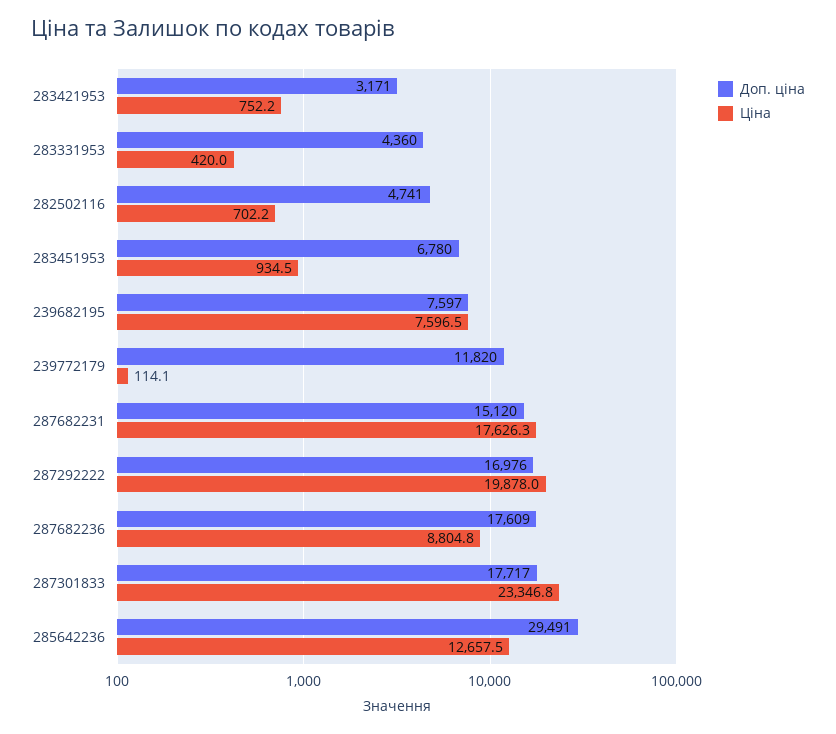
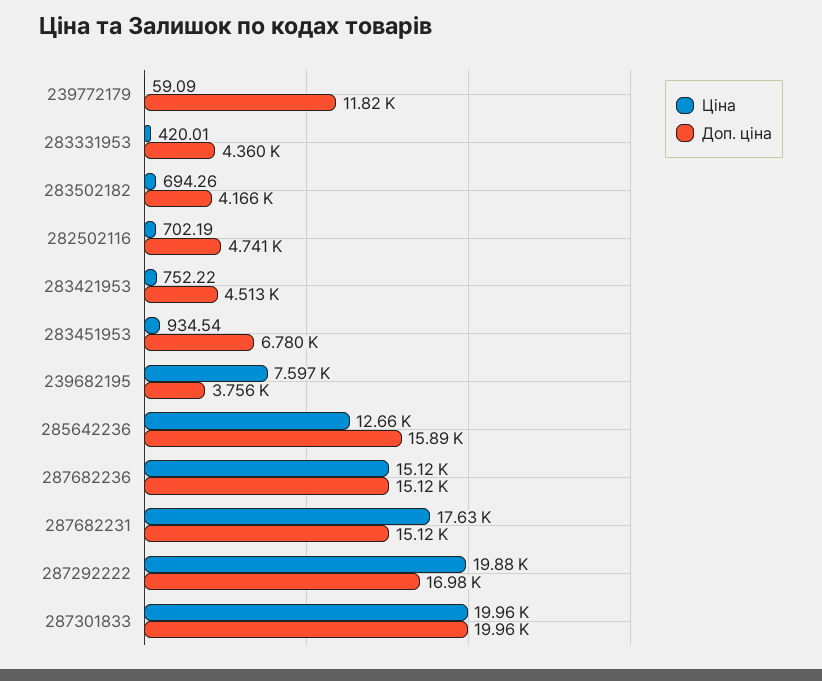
  {
    "Доп. ціна": {
-     "283421953": 3171,
+     "283421953": 4513,
      "283331953": 4360,
      "282502116": 4741,
      "283451953": 6780,
-     "239682195": 7597,
+     "239682195": 3756,
      "239772179": 11820,
      "287682231": 15120,
      "287292222": 16976,
-     "287682236": 17609,
+     "287682236": 15120,
-     "287301833": 17717,
+     "287301833": 19960,
-     "285642236": 29491
+     "285642236": 15890,
+     "283502182": 4166
    },
    "Ціна": {
      "283421953": 752.22,
      "283331953": 420.01,
      "282502116": 702.19,
      "283451953": 934.54,
      "239682195": 7596.5,
-     "239772179": 114.1,
+     "239772179": 59.09,
      "287682231": 17626.3,
      "287292222": 19878,
-     "287682236": 8804.8,
+     "287682236": 15120,
-     "287301833": 23346.8,
+     "287301833": 19960,
-     "285642236": 12657.5
+     "285642236": 12657.5,
+     "283502182": 694.26
    }
  }

